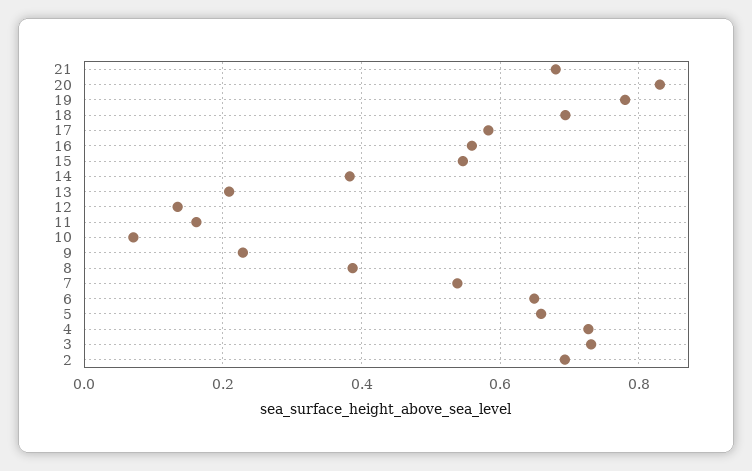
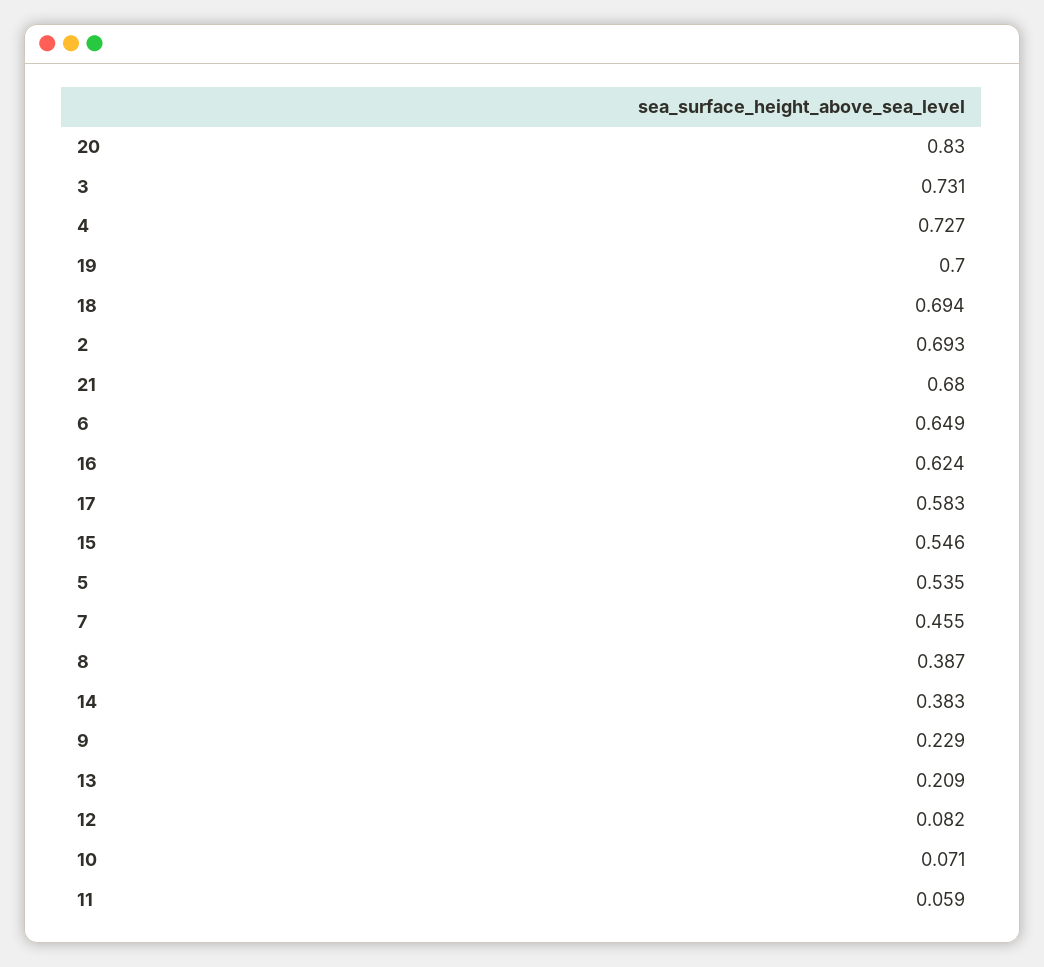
  {
    "21": 0.68,
    "20": 0.83,
-   "19": 0.78,
+   "19": 0.7,
    "18": 0.694,
    "17": 0.583,
-   "16": 0.56,
+   "16": 0.624,
    "15": 0.546,
    "14": 0.383,
    "13": 0.209,
-   "12": 0.14,
+   "12": 0.082,
-   "11": 0.16,
+   "11": 0.059,
    "10": 0.071,
    "9": 0.229,
    "8": 0.387,
-   "7": 0.54,
+   "7": 0.455,
    "6": 0.649,
-   "5": 0.66,
+   "5": 0.535,
    "4": 0.727,
    "3": 0.731,
    "2": 0.693
  }

